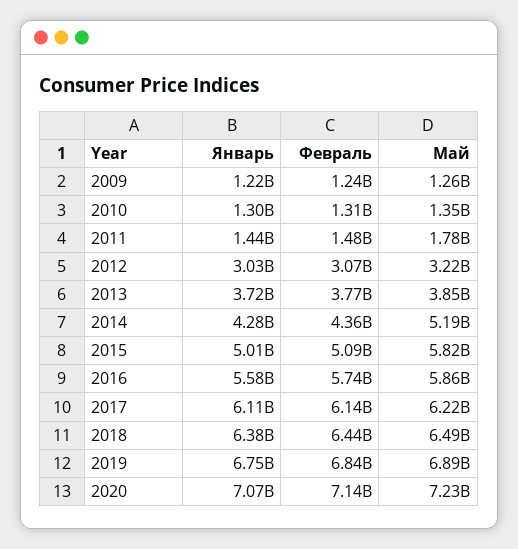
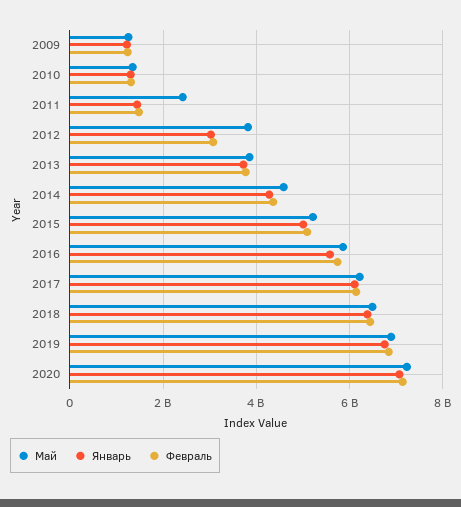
  {
    "Январь": {
      "2009": 1220000000,
      "2010": 1300000000,
      "2011": 1440000000,
      "2012": 3030000000,
      "2013": 3720000000,
      "2014": 4280000000,
      "2015": 5010000000,
      "2016": 5580000000,
      "2017": 6110000000,
      "2018": 6380000000,
      "2019": 6750000000,
      "2020": 7070000000
    },
    "Февраль": {
      "2009": 1240000000,
      "2010": 1310000000,
      "2011": 1480000000,
      "2012": 3070000000,
      "2013": 3770000000,
      "2014": 4360000000,
      "2015": 5090000000,
      "2016": 5740000000,
      "2017": 6140000000,
      "2018": 6440000000,
      "2019": 6840000000,
      "2020": 7140000000
    },
    "Май": {
      "2009": 1260000000,
      "2010": 1350000000,
-     "2011": 1780000000,
+     "2011": 2400000000,
-     "2012": 3220000000,
+     "2012": 3800000000,
      "2013": 3850000000,
-     "2014": 5190000000,
+     "2014": 4600000000,
-     "2015": 5820000000,
+     "2015": 5200000000,
      "2016": 5860000000,
      "2017": 6220000000,
      "2018": 6490000000,
      "2019": 6890000000,
      "2020": 7230000000
    }
  }

